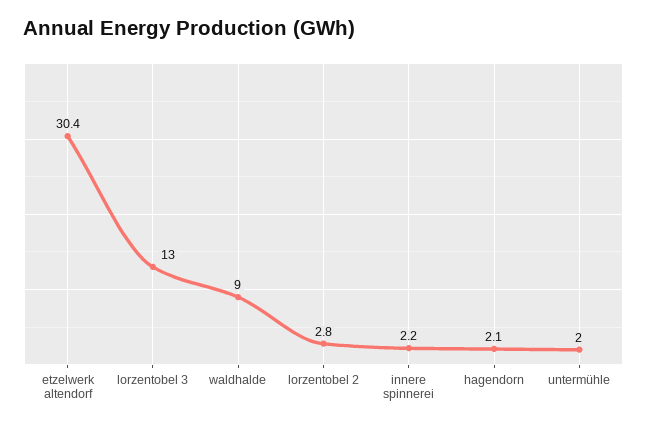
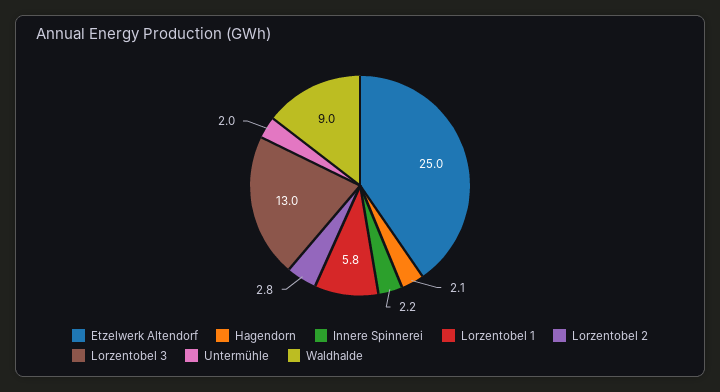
  {
-   "etzelwerk altendorf": 30.4,
+   "etzelwerk altendorf": 25,
    "lorzentobel 3": 13,
    "waldhalde": 9,
    "lorzentobel 2": 2.8,
    "innere spinnerei": 2.2,
    "hagendorn": 2.1,
-   "untermühle": 2
+   "untermühle": 2,
+   "Lorzentobel 1": 5.8
  }

